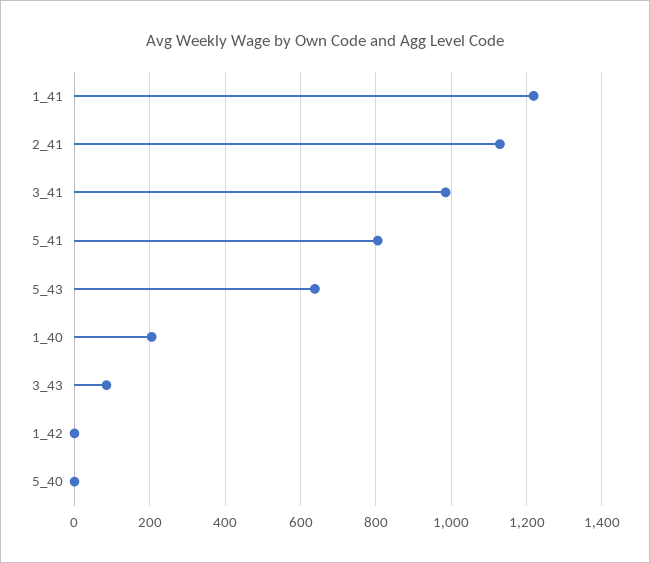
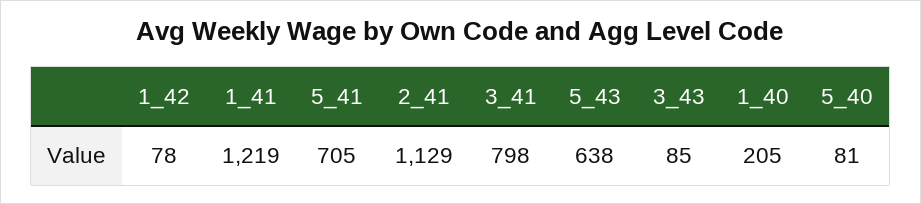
  {
    "1_41": 1219,
    "2_41": 1129,
-   "3_41": 980,
+   "3_41": 798,
-   "5_41": 800,
+   "5_41": 705,
    "5_43": 638,
    "1_40": 205,
    "3_43": 85,
-   "1_42": 0,
+   "1_42": 78,
-   "5_40": 0
+   "5_40": 81
  }

